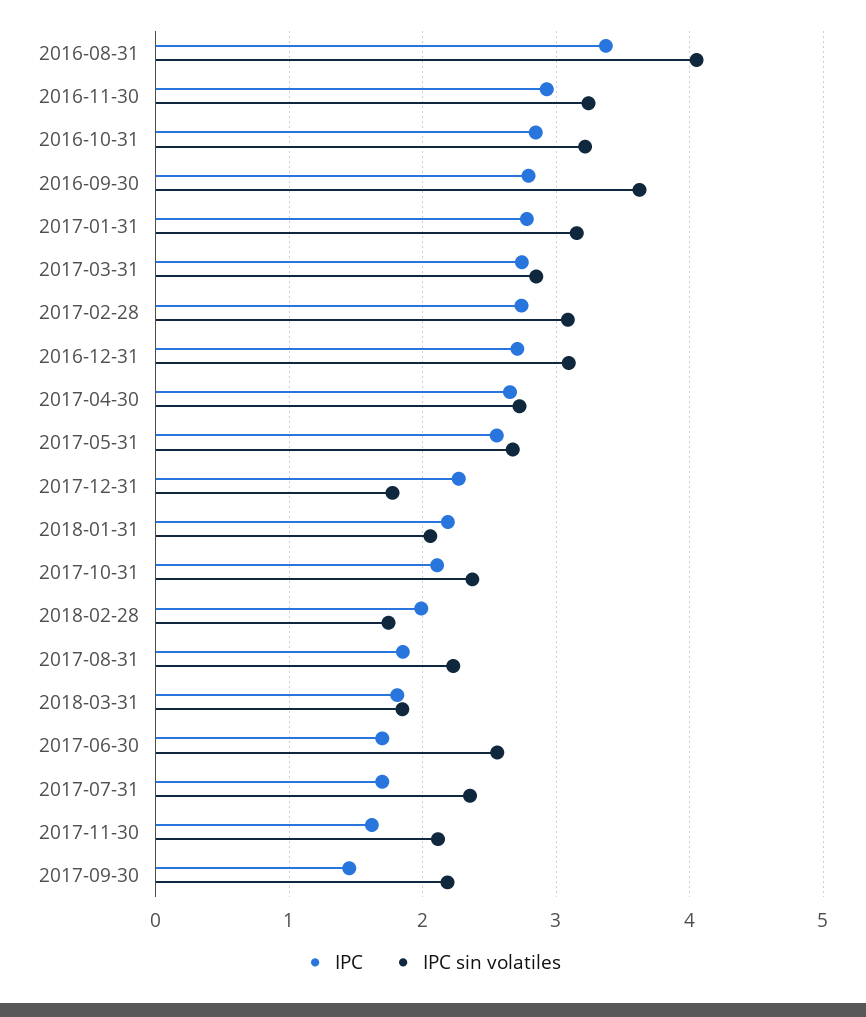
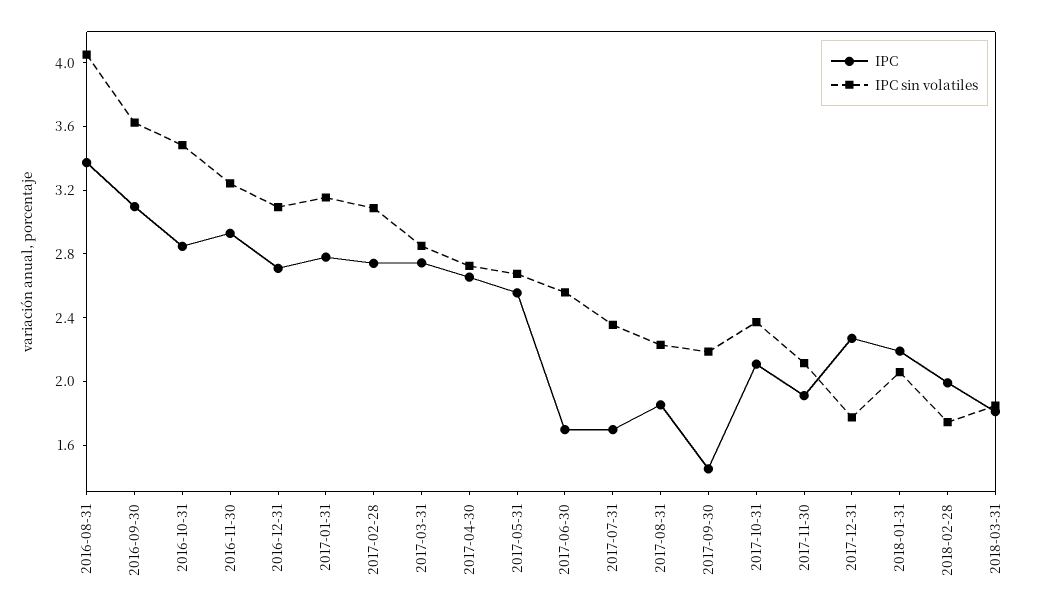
  {
    "IPC": {
      "2016-08-31": 3.4,
      "2016-11-30": 2.9,
      "2016-10-31": 2.8,
-     "2016-09-30": 2.8,
+     "2016-09-30": 3.1,
      "2017-01-31": 2.8,
      "2017-03-31": 2.7,
      "2017-02-28": 2.7,
      "2016-12-31": 2.7,
      "2017-04-30": 2.7,
      "2017-05-31": 2.6,
      "2017-12-31": 2.3,
      "2018-01-31": 2.2,
      "2017-10-31": 2.1,
      "2018-02-28": 2,
      "2017-08-31": 1.9,
      "2018-03-31": 1.8,
      "2017-06-30": 1.7,
      "2017-07-31": 1.7,
-     "2017-11-30": 1.6,
+     "2017-11-30": 1.9,
      "2017-09-30": 1.5
    },
    "IPC sin volatiles": {
      "2016-08-31": 4.1,
      "2016-11-30": 3.2,
-     "2016-10-31": 3.2,
+     "2016-10-31": 3.5,
      "2016-09-30": 3.6,
      "2017-01-31": 3.2,
      "2017-03-31": 2.9,
      "2017-02-28": 3.1,
      "2016-12-31": 3.1,
      "2017-04-30": 2.7,
      "2017-05-31": 2.7,
      "2017-12-31": 1.8,
      "2018-01-31": 2.1,
      "2017-10-31": 2.4,
      "2018-02-28": 1.7,
      "2017-08-31": 2.2,
      "2018-03-31": 1.8,
      "2017-06-30": 2.6,
      "2017-07-31": 2.4,
      "2017-11-30": 2.1,
      "2017-09-30": 2.2
    }
  }

